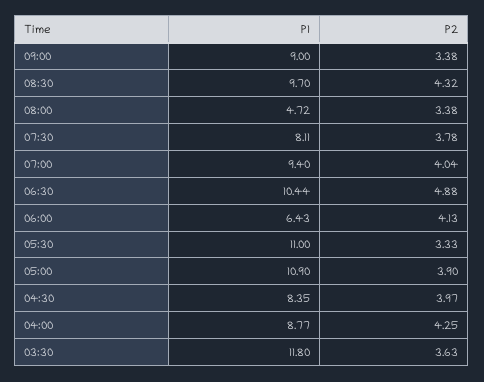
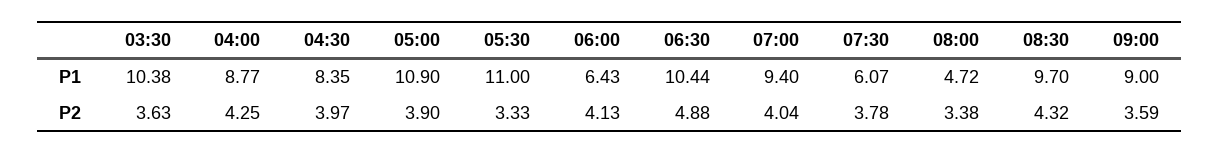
  {
    "P1": {
      "09:00": 9,
      "08:30": 9.7,
      "08:00": 4.72,
-     "07:30": 8.11,
+     "07:30": 6.07,
      "07:00": 9.4,
      "06:30": 10.44,
      "06:00": 6.43,
      "05:30": 11,
      "05:00": 10.9,
      "04:30": 8.35,
      "04:00": 8.77,
-     "03:30": 11.8
+     "03:30": 10.38
    },
    "P2": {
-     "09:00": 3.38,
+     "09:00": 3.59,
      "08:30": 4.32,
      "08:00": 3.38,
      "07:30": 3.78,
      "07:00": 4.04,
      "06:30": 4.88,
      "06:00": 4.13,
      "05:30": 3.33,
      "05:00": 3.9,
      "04:30": 3.97,
      "04:00": 4.25,
      "03:30": 3.63
    }
  }

